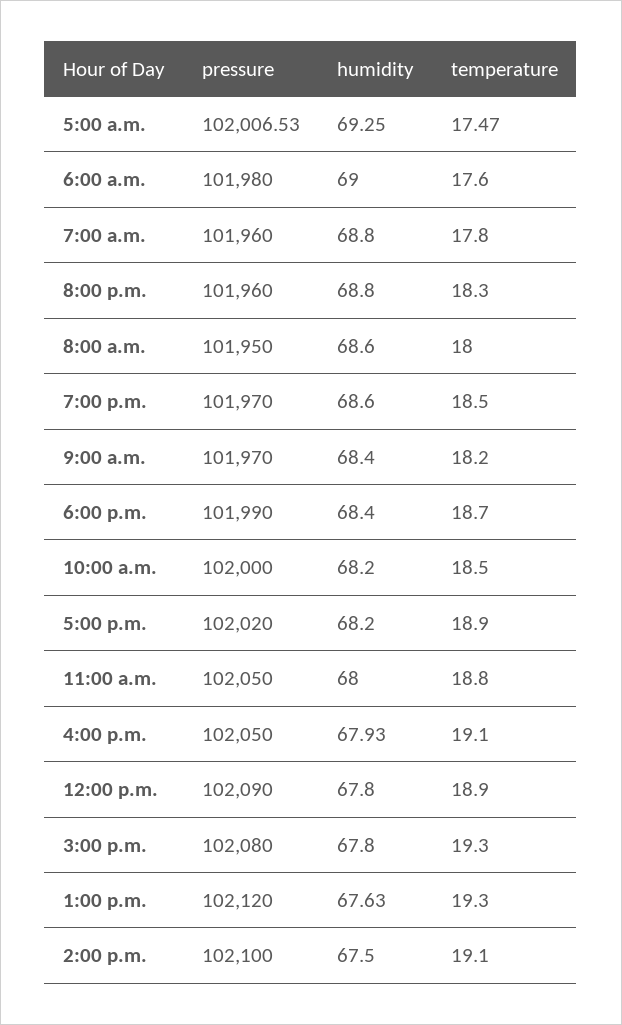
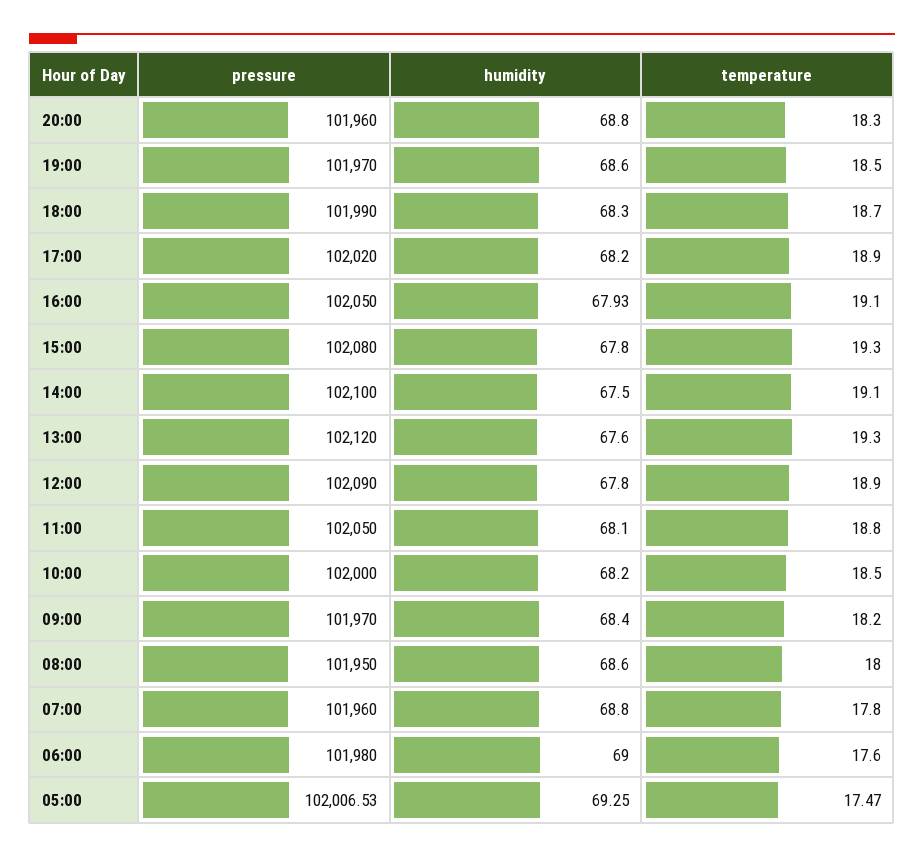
  {
    "pressure": {
      "5:00 a.m.": 102006.53,
      "6:00 a.m.": 101980,
      "7:00 a.m.": 101960,
      "8:00 p.m.": 101960,
      "8:00 a.m.": 101950,
      "7:00 p.m.": 101970,
      "9:00 a.m.": 101970,
      "6:00 p.m.": 101990,
      "10:00 a.m.": 102000,
      "5:00 p.m.": 102020,
      "11:00 a.m.": 102050,
      "4:00 p.m.": 102050,
      "12:00 p.m.": 102090,
      "3:00 p.m.": 102080,
      "1:00 p.m.": 102120,
      "2:00 p.m.": 102100
    },
    "humidity": {
      "5:00 a.m.": 69.25,
      "6:00 a.m.": 69,
      "7:00 a.m.": 68.8,
      "8:00 p.m.": 68.8,
      "8:00 a.m.": 68.6,
      "7:00 p.m.": 68.6,
      "9:00 a.m.": 68.4,
-     "6:00 p.m.": 68.4,
+     "6:00 p.m.": 68.3,
      "10:00 a.m.": 68.2,
      "5:00 p.m.": 68.2,
-     "11:00 a.m.": 68,
+     "11:00 a.m.": 68.1,
      "4:00 p.m.": 67.93,
      "12:00 p.m.": 67.8,
      "3:00 p.m.": 67.8,
-     "1:00 p.m.": 67.63,
+     "1:00 p.m.": 67.6,
      "2:00 p.m.": 67.5
    },
    "temperature": {
      "5:00 a.m.": 17.47,
      "6:00 a.m.": 17.6,
      "7:00 a.m.": 17.8,
      "8:00 p.m.": 18.3,
      "8:00 a.m.": 18,
      "7:00 p.m.": 18.5,
      "9:00 a.m.": 18.2,
      "6:00 p.m.": 18.7,
      "10:00 a.m.": 18.5,
      "5:00 p.m.": 18.9,
      "11:00 a.m.": 18.8,
      "4:00 p.m.": 19.1,
      "12:00 p.m.": 18.9,
      "3:00 p.m.": 19.3,
      "1:00 p.m.": 19.3,
      "2:00 p.m.": 19.1
    }
  }

